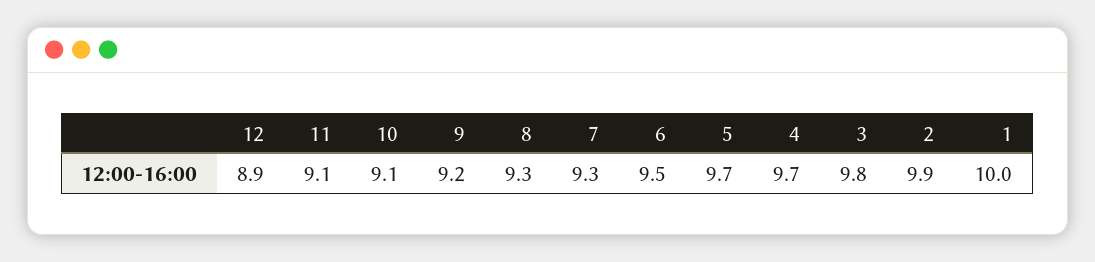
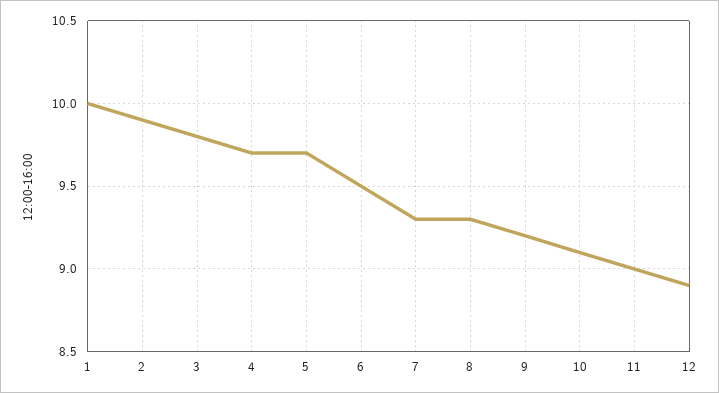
  {
    "12": 8.9,
-   "11": 9.1,
+   "11": 9,
    "10": 9.1,
    "9": 9.2,
    "8": 9.3,
    "7": 9.3,
    "6": 9.5,
    "5": 9.7,
    "4": 9.7,
    "3": 9.8,
    "2": 9.9,
    "1": 10
  }

